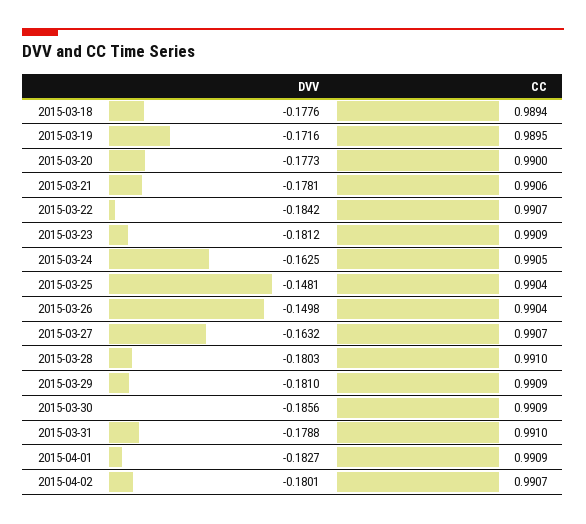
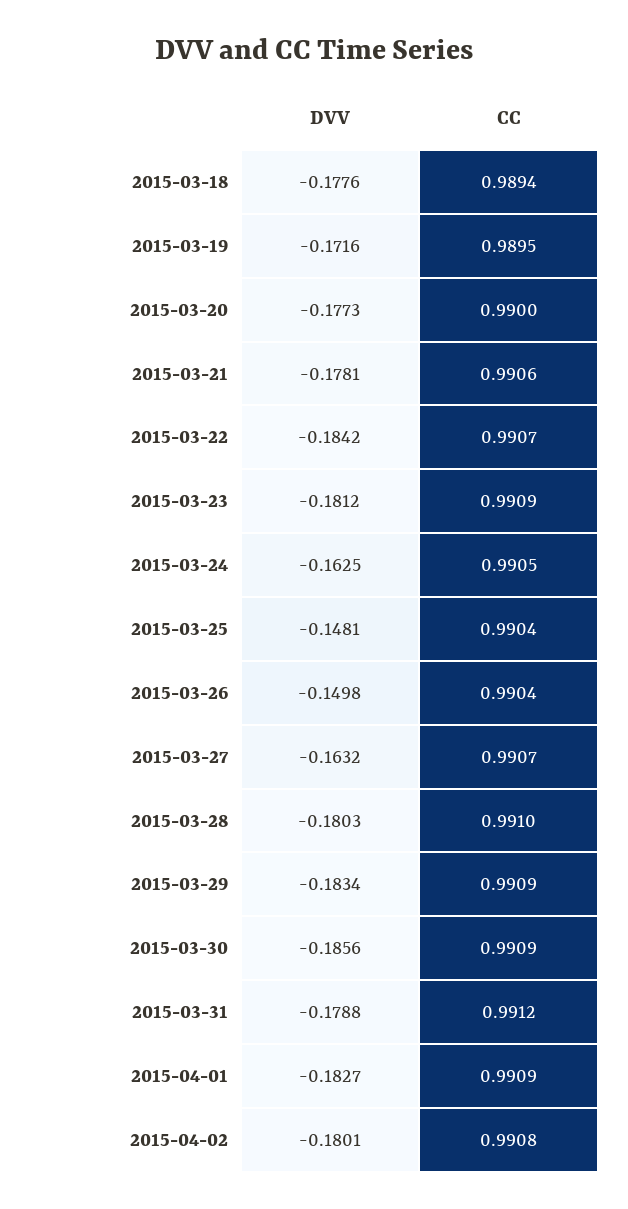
  {
    "DVV": {
      "2015-03-18": -0.1776,
      "2015-03-19": -0.1716,
      "2015-03-20": -0.1773,
      "2015-03-21": -0.1781,
      "2015-03-22": -0.1842,
      "2015-03-23": -0.1812,
      "2015-03-24": -0.1625,
      "2015-03-25": -0.1481,
      "2015-03-26": -0.1498,
      "2015-03-27": -0.1632,
      "2015-03-28": -0.1803,
-     "2015-03-29": -0.181,
+     "2015-03-29": -0.1834,
      "2015-03-30": -0.1856,
      "2015-03-31": -0.1788,
      "2015-04-01": -0.1827,
      "2015-04-02": -0.1801
    },
    "CC": {
      "2015-03-18": 0.9894,
      "2015-03-19": 0.9895,
      "2015-03-20": 0.99,
      "2015-03-21": 0.9906,
      "2015-03-22": 0.9907,
      "2015-03-23": 0.9909,
      "2015-03-24": 0.9905,
      "2015-03-25": 0.9904,
      "2015-03-26": 0.9904,
      "2015-03-27": 0.9907,
      "2015-03-28": 0.991,
      "2015-03-29": 0.9909,
      "2015-03-30": 0.9909,
-     "2015-03-31": 0.991,
+     "2015-03-31": 0.9912,
      "2015-04-01": 0.9909,
-     "2015-04-02": 0.9907
+     "2015-04-02": 0.9908
    }
  }

